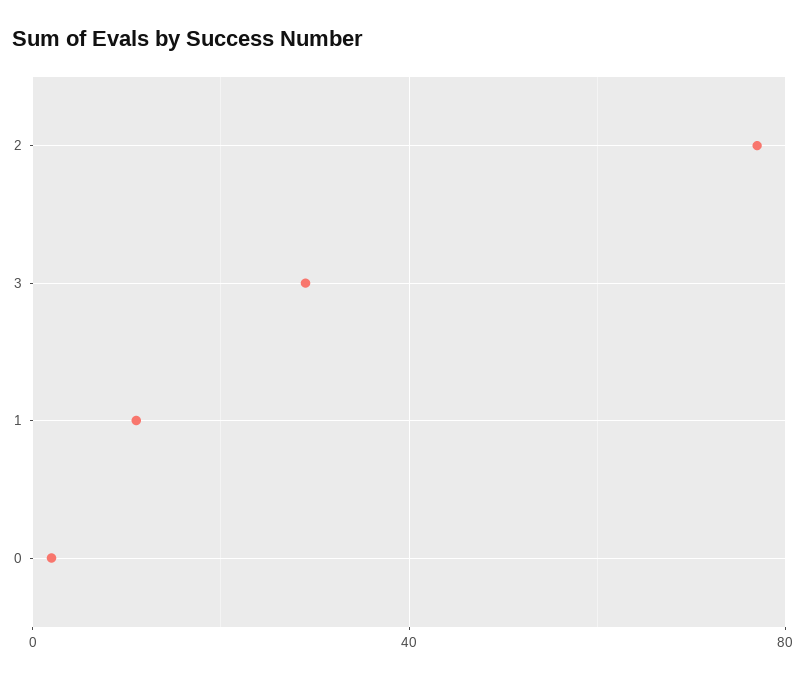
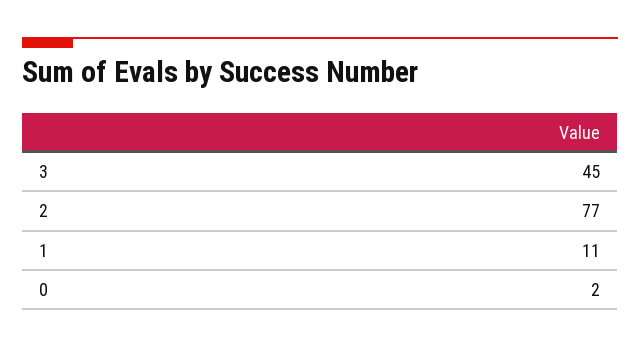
  {
    "2": 77,
-   "3": 30,
+   "3": 45,
    "1": 11,
    "0": 2
  }

